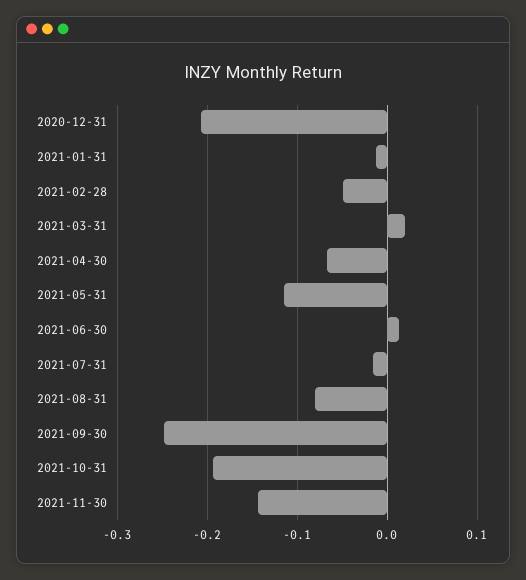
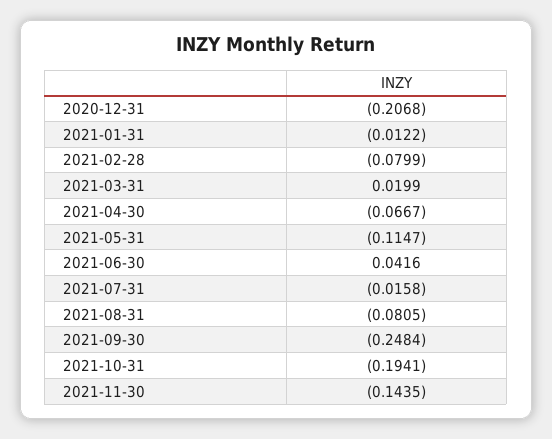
  {
    "2020-12-31": -0.2068,
    "2021-01-31": -0.0122,
-   "2021-02-28": -0.05,
+   "2021-02-28": -0.0799,
    "2021-03-31": 0.0199,
    "2021-04-30": -0.0667,
    "2021-05-31": -0.1147,
-   "2021-06-30": 0.01,
+   "2021-06-30": 0.0416,
    "2021-07-31": -0.0158,
    "2021-08-31": -0.0805,
    "2021-09-30": -0.2484,
    "2021-10-31": -0.1941,
    "2021-11-30": -0.1435
  }

